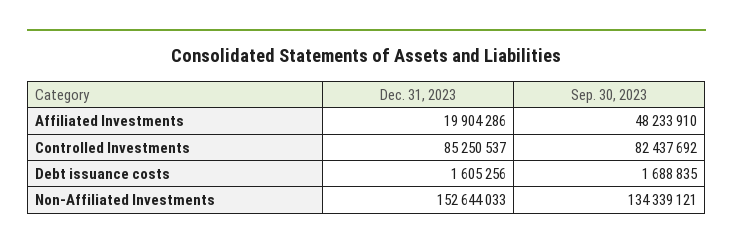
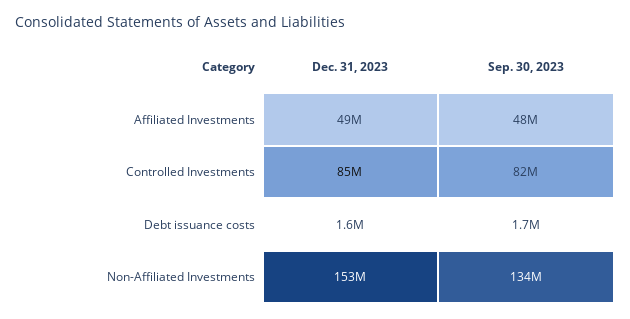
  {
    "Dec. 31, 2023": {
-     "Affiliated Investments": 19904286,
+     "Affiliated Investments": 49000000,
      "Controlled Investments": 85250537,
      "Debt issuance costs": 1605256,
      "Non-Affiliated Investments": 152644033
    },
    "Sep. 30, 2023": {
      "Affiliated Investments": 48233910,
      "Controlled Investments": 82437692,
      "Debt issuance costs": 1688835,
      "Non-Affiliated Investments": 134339121
    }
  }

